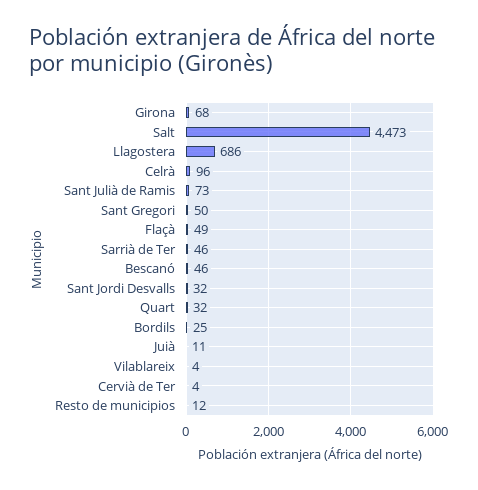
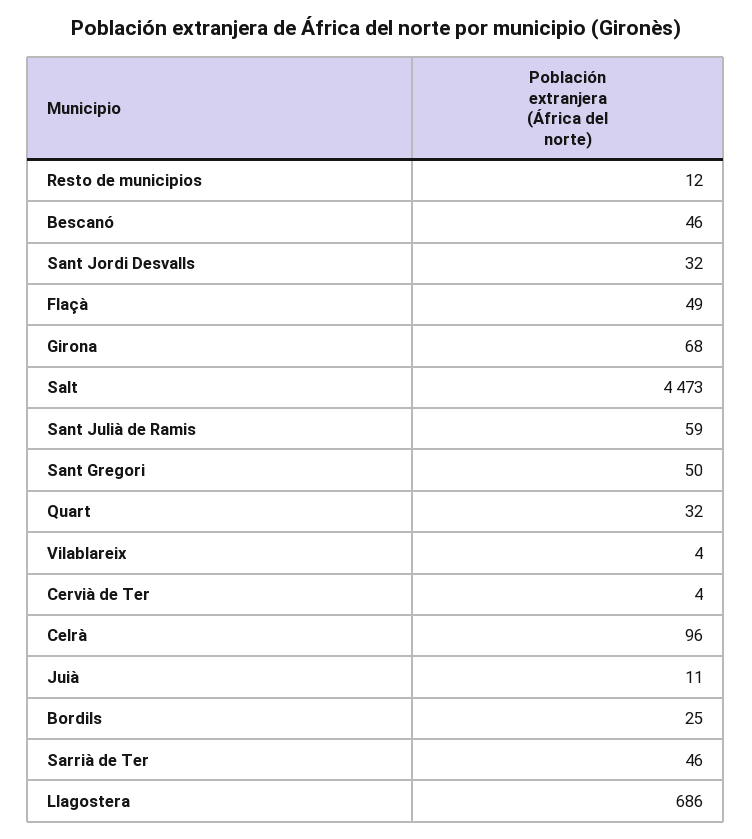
  {
    "Girona": 68,
    "Salt": 4473,
    "Llagostera": 686,
    "Celrà": 96,
-   "Sant Julià de Ramis": 73,
+   "Sant Julià de Ramis": 59,
    "Sant Gregori": 50,
    "Flaçà": 49,
    "Sarrià de Ter": 46,
    "Bescanó": 46,
    "Sant Jordi Desvalls": 32,
    "Quart": 32,
    "Bordils": 25,
    "Juià": 11,
    "Vilablareix": 4,
    "Cervià de Ter": 4,
    "Resto de municipios": 12
  }

